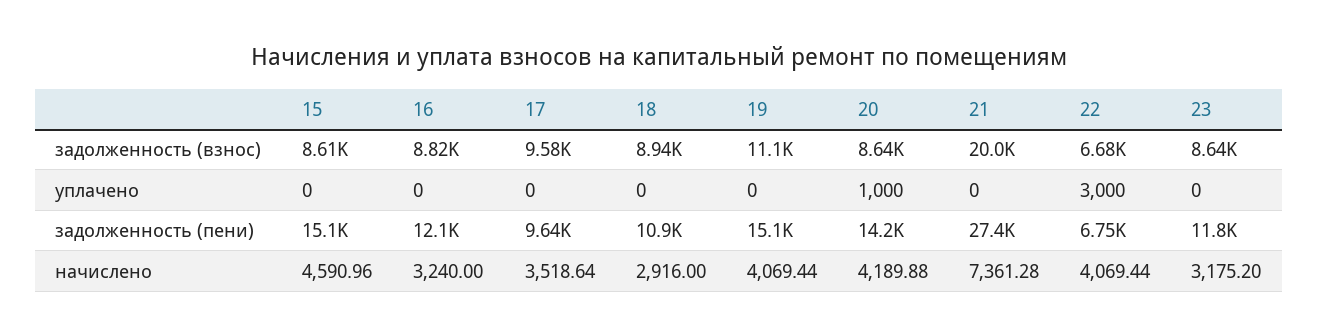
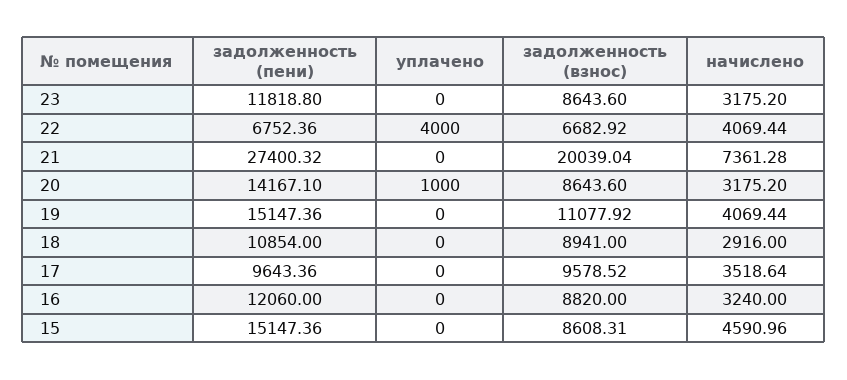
  {
    "15": {
      "задолженность (взнос)": 8608.31,
      "уплачено": 0,
      "задолженность (пени)": 15147.36,
      "начислено": 4590.96
    },
    "16": {
      "задолженность (взнос)": 8820,
      "уплачено": 0,
      "задолженность (пени)": 12060,
      "начислено": 3240
    },
    "17": {
      "задолженность (взнос)": 9578.52,
      "уплачено": 0,
      "задолженность (пени)": 9643.36,
      "начислено": 3518.64
    },
    "18": {
      "задолженность (взнос)": 8941,
      "уплачено": 0,
      "задолженность (пени)": 10854,
      "начислено": 2916
    },
    "19": {
      "задолженность (взнос)": 11077.92,
      "уплачено": 0,
      "задолженность (пени)": 15147.36,
      "начислено": 4069.44
    },
    "20": {
      "задолженность (взнос)": 8643.6,
      "уплачено": 1000,
      "задолженность (пени)": 14167.1,
-     "начислено": 4189.88
+     "начислено": 3175.2
    },
    "21": {
      "задолженность (взнос)": 20039.04,
      "уплачено": 0,
      "задолженность (пени)": 27400.32,
      "начислено": 7361.28
    },
    "22": {
      "задолженность (взнос)": 6682.92,
-     "уплачено": 3000,
+     "уплачено": 4000,
      "задолженность (пени)": 6752.36,
      "начислено": 4069.44
    },
    "23": {
      "задолженность (взнос)": 8643.6,
      "уплачено": 0,
      "задолженность (пени)": 11818.8,
      "начислено": 3175.2
    }
  }

